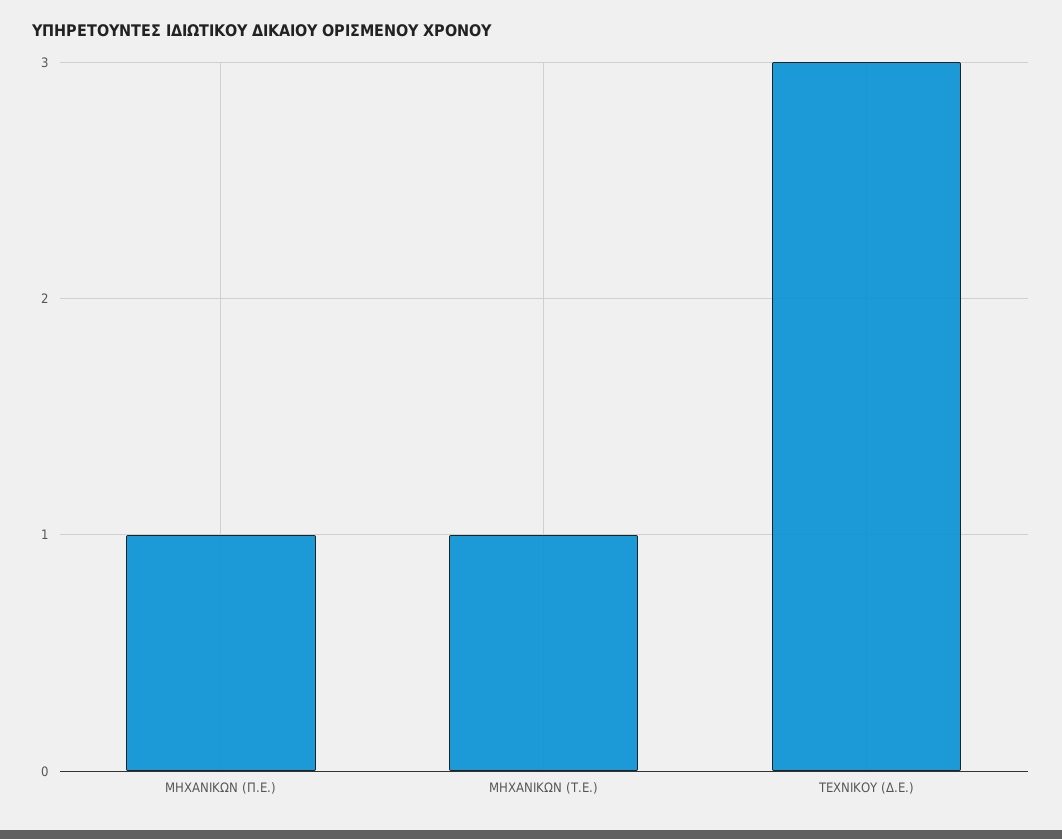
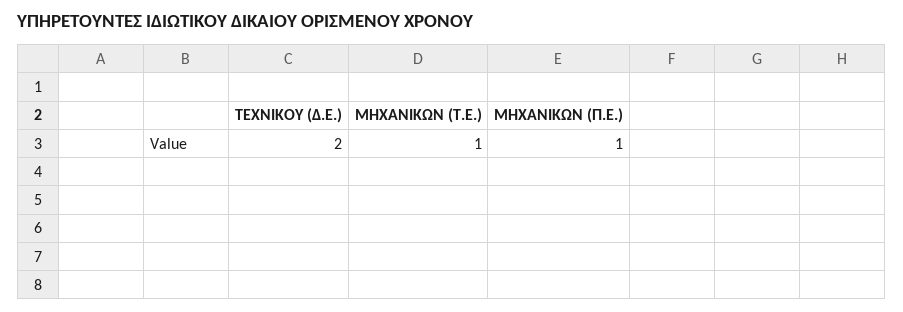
  {
    "ΜΗΧΑΝΙΚΩΝ (Π.Ε.)": 1,
    "ΜΗΧΑΝΙΚΩΝ (Τ.Ε.)": 1,
-   "ΤΕΧΝΙΚΟΥ (Δ.Ε.)": 3
+   "ΤΕΧΝΙΚΟΥ (Δ.Ε.)": 2
  }

